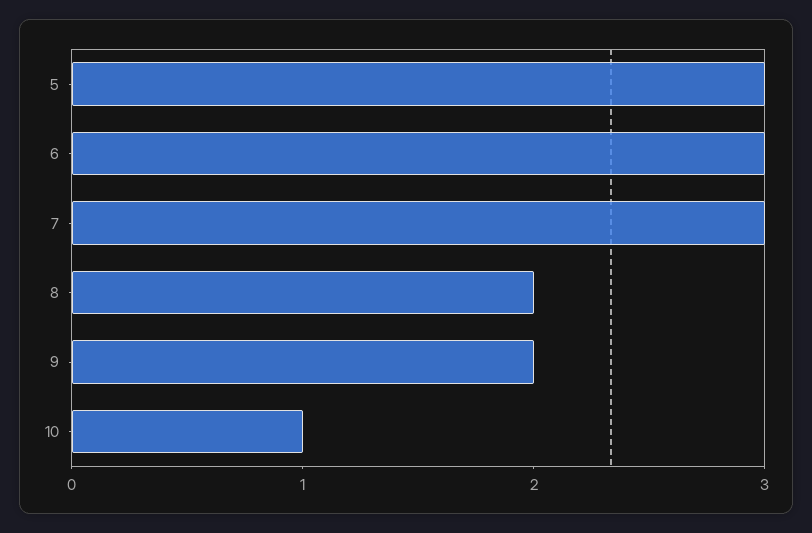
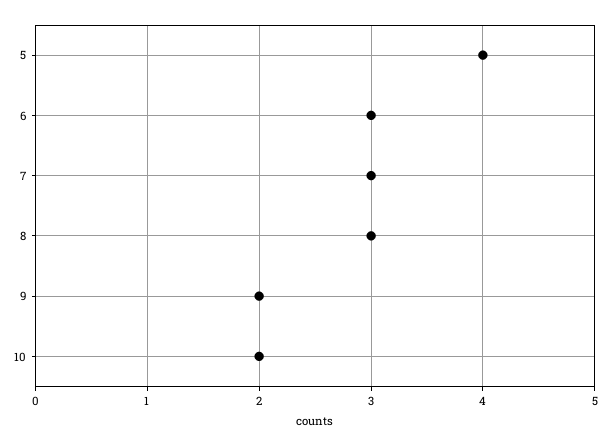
  {
-   "5": 3,
+   "5": 4,
    "6": 3,
    "7": 3,
-   "8": 2,
+   "8": 3,
    "9": 2,
-   "10": 1
+   "10": 2
  }

